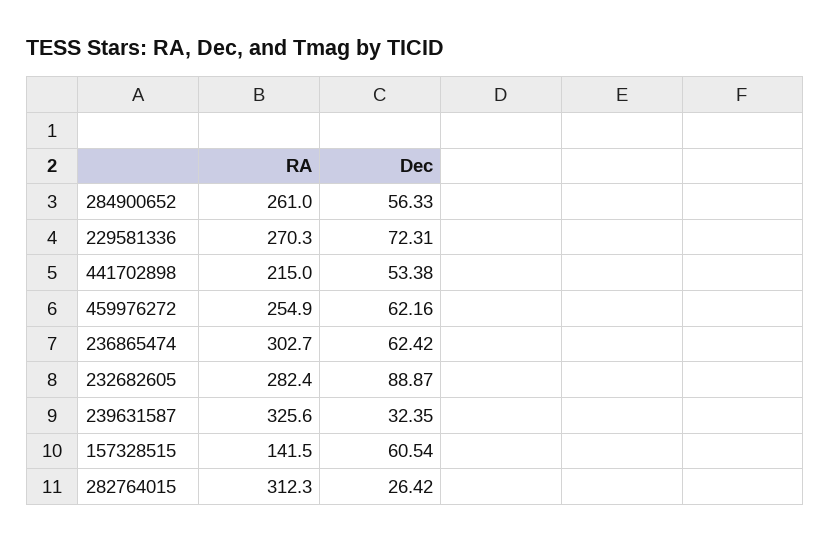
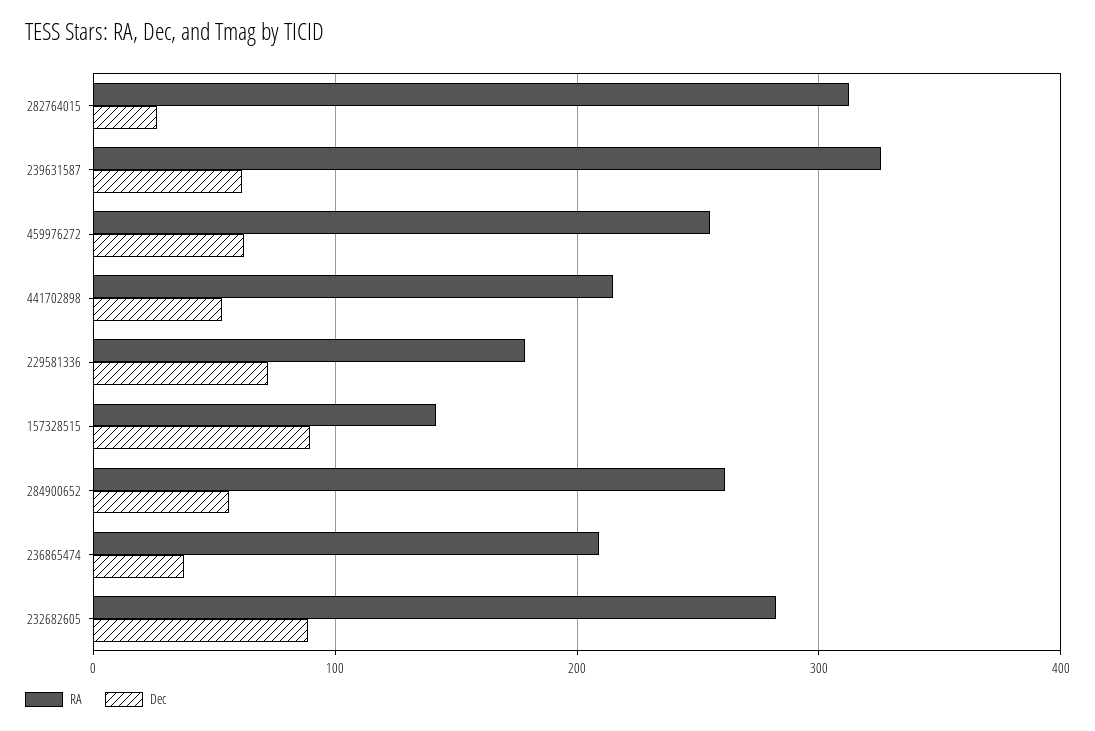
  {
    "RA": {
      "284900652": 261,
-     "229581336": 270.3,
+     "229581336": 180,
      "441702898": 215,
      "459976272": 254.9,
-     "236865474": 302.7,
+     "236865474": 210,
      "232682605": 282.4,
      "239631587": 325.6,
      "157328515": 141.5,
      "282764015": 312.3
    },
    "Dec": {
      "284900652": 56.33,
      "229581336": 72.31,
      "441702898": 53.38,
      "459976272": 62.16,
-     "236865474": 62.42,
+     "236865474": 40,
      "232682605": 88.87,
-     "239631587": 32.35,
+     "239631587": 60,
-     "157328515": 60.54,
+     "157328515": 90,
      "282764015": 26.42
    }
  }

